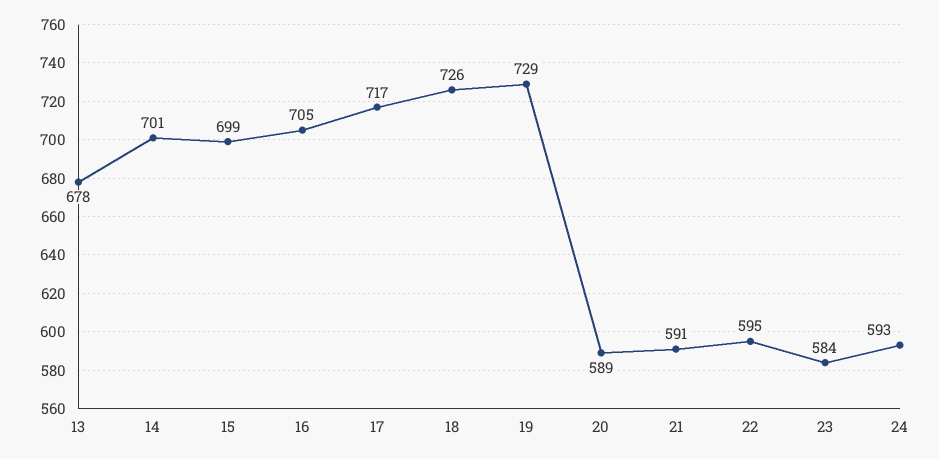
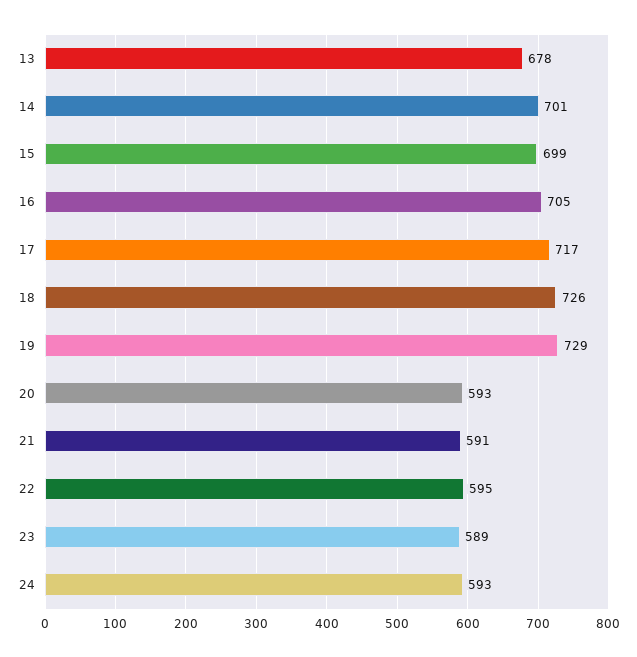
  {
    "13": 678,
    "14": 701,
    "15": 699,
    "16": 705,
    "17": 717,
    "18": 726,
    "19": 729,
-   "20": 589,
+   "20": 593,
    "21": 591,
    "22": 595,
-   "23": 584,
+   "23": 589,
    "24": 593
  }

